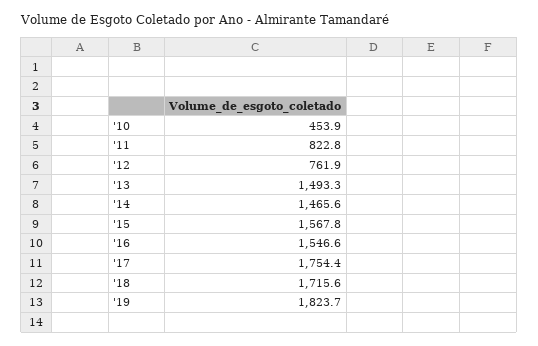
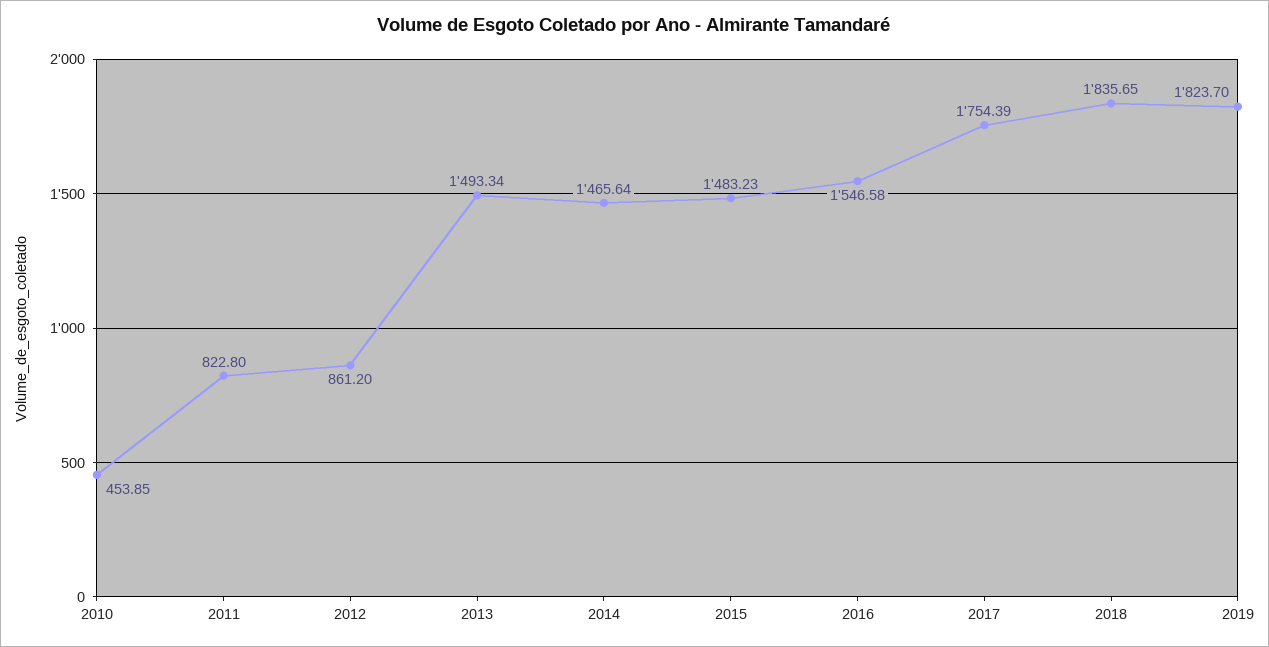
  {
    "'10": 453.85,
    "'11": 822.8,
-   "'12": 761.9,
+   "'12": 861.2,
    "'13": 1493.34,
    "'14": 1465.64,
-   "'15": 1567.8,
+   "'15": 1483.23,
    "'16": 1546.58,
    "'17": 1754.39,
-   "'18": 1715.6,
+   "'18": 1835.65,
    "'19": 1823.7
  }

